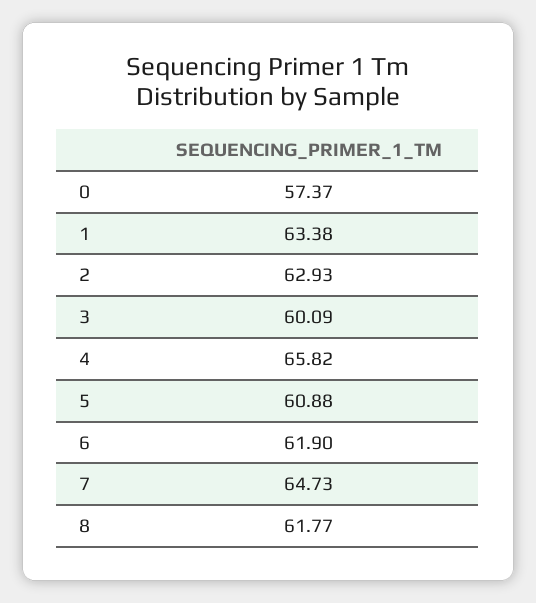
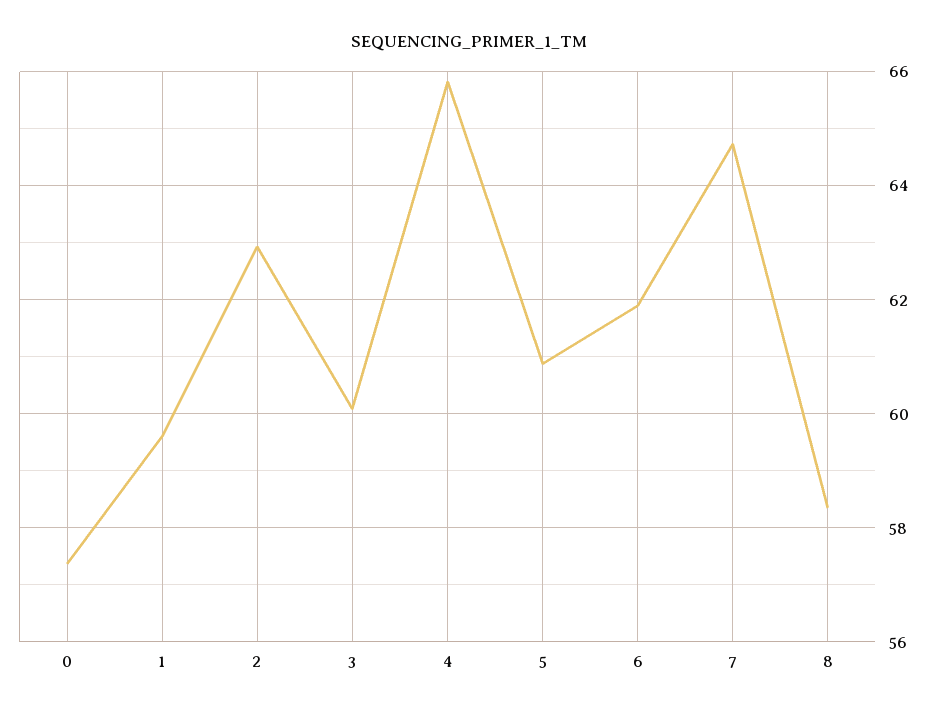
  {
    "0": 57.37,
-   "1": 63.38,
+   "1": 59.6,
    "2": 62.93,
    "3": 60.09,
    "4": 65.82,
    "5": 60.88,
    "6": 61.9,
    "7": 64.73,
-   "8": 61.77
+   "8": 58.4
  }

